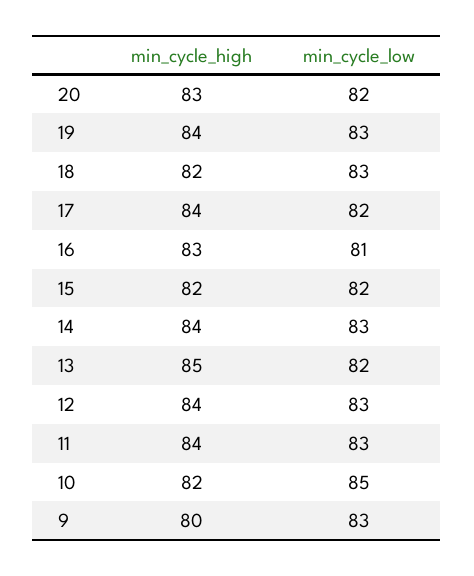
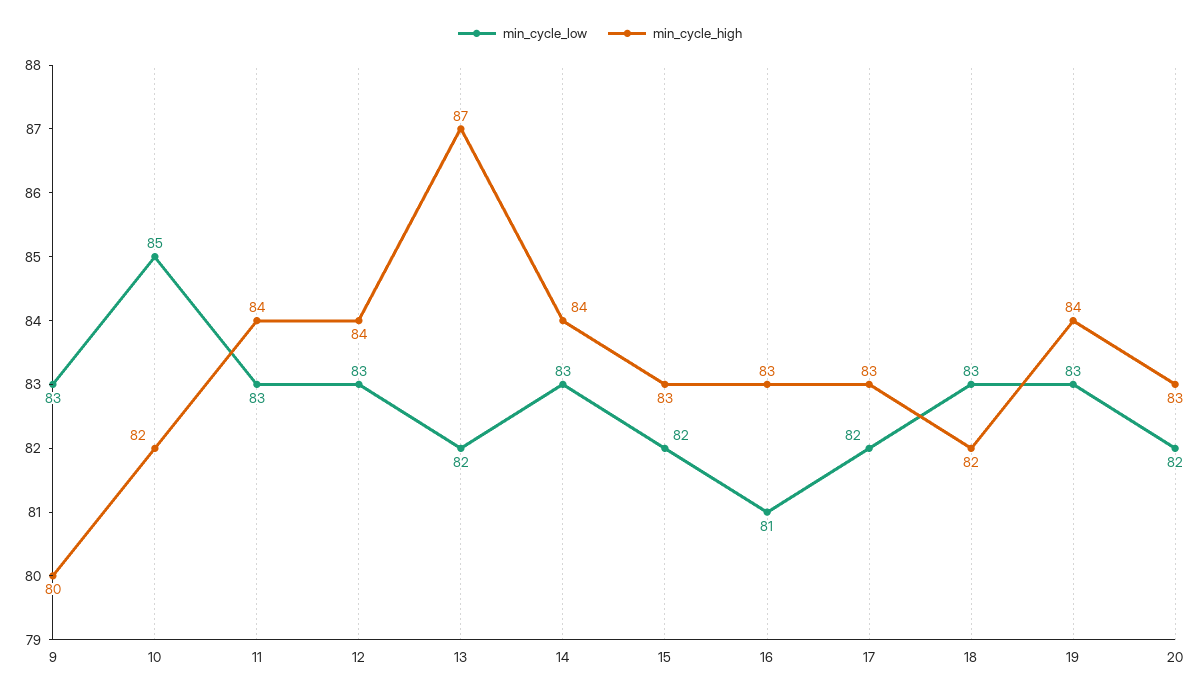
  {
    "min_cycle_high": {
      "20": 83,
      "19": 84,
      "18": 82,
-     "17": 84,
+     "17": 83,
      "16": 83,
-     "15": 82,
+     "15": 83,
      "14": 84,
-     "13": 85,
+     "13": 87,
      "12": 84,
      "11": 84,
      "10": 82,
      "9": 80
    },
    "min_cycle_low": {
      "20": 82,
      "19": 83,
      "18": 83,
      "17": 82,
      "16": 81,
      "15": 82,
      "14": 83,
      "13": 82,
      "12": 83,
      "11": 83,
      "10": 85,
      "9": 83
    }
  }

